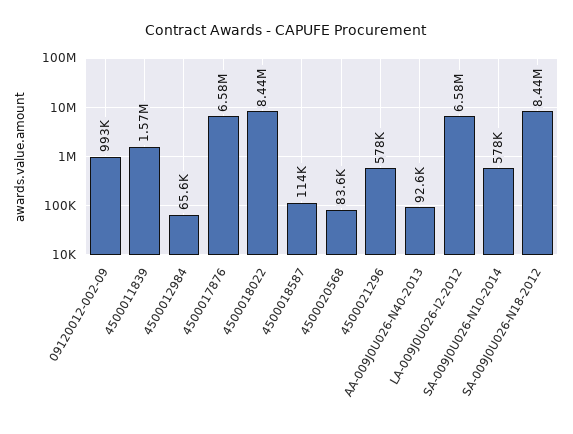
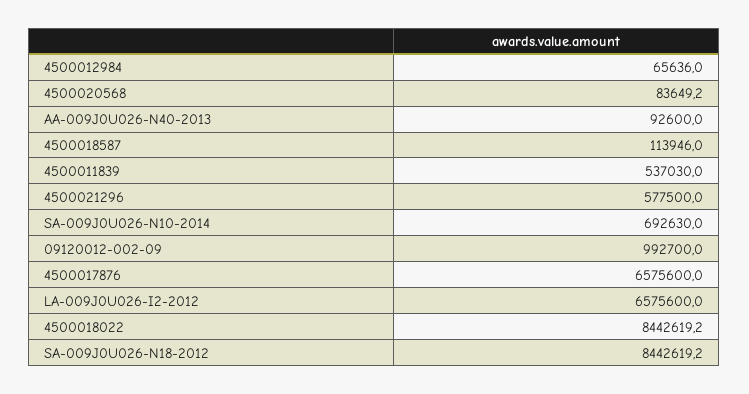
  {
    "09120012-002-09": 992700,
-   "4500011839": 1570000,
+   "4500011839": 537030,
    "4500012984": 65636,
    "4500017876": 6575600,
    "4500018022": 8442619.2,
    "4500018587": 113946,
    "4500020568": 83649.2,
    "4500021296": 577500,
    "AA-009J0U026-N40-2013": 92600,
    "LA-009J0U026-I2-2012": 6575600,
-   "SA-009J0U026-N10-2014": 578000,
+   "SA-009J0U026-N10-2014": 692630,
    "SA-009J0U026-N18-2012": 8442619.2
  }

